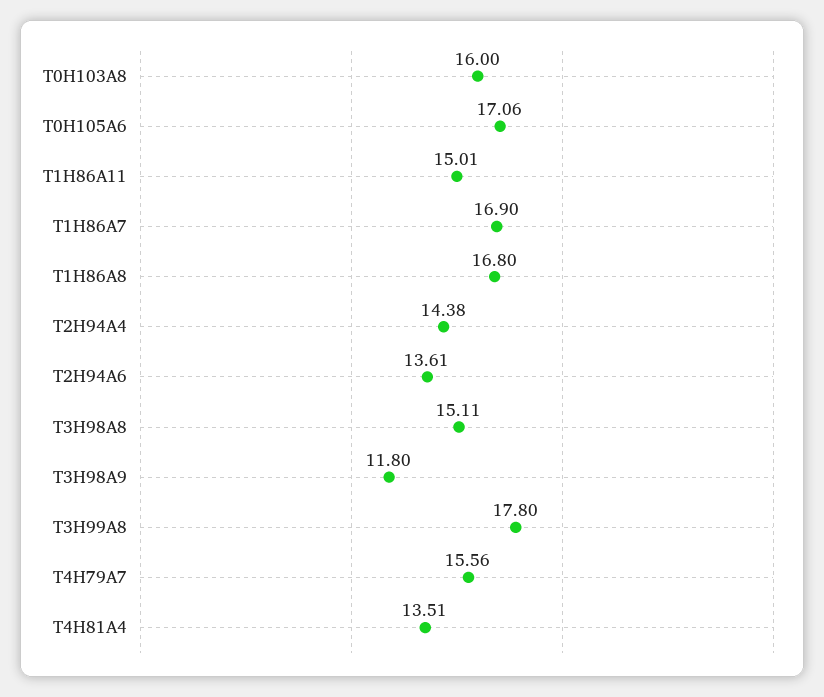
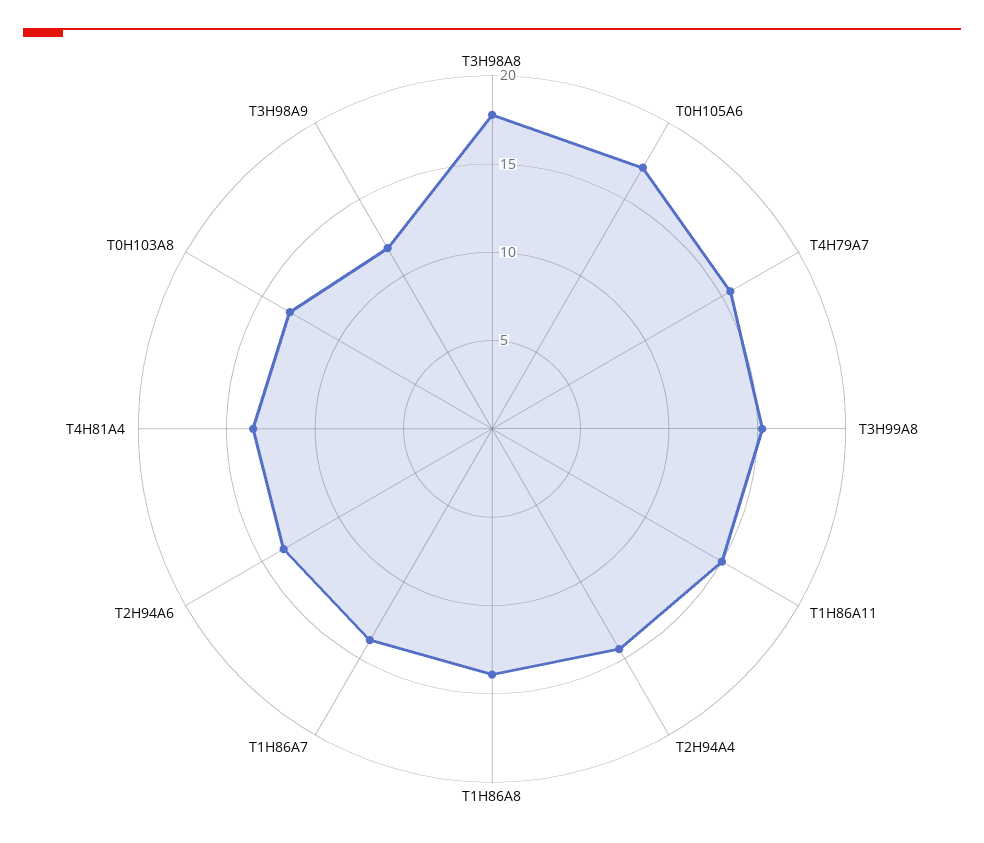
  {
-   "T0H103A8": 16,
+   "T0H103A8": 13,
    "T0H105A6": 17.06,
    "T1H86A11": 15.01,
-   "T1H86A7": 16.9,
+   "T1H86A7": 14,
-   "T1H86A8": 16.8,
+   "T1H86A8": 14,
    "T2H94A4": 14.38,
    "T2H94A6": 13.61,
-   "T3H98A8": 15.11,
+   "T3H98A8": 18,
    "T3H98A9": 11.8,
-   "T3H99A8": 17.8,
+   "T3H99A8": 15,
    "T4H79A7": 15.56,
    "T4H81A4": 13.51
  }

